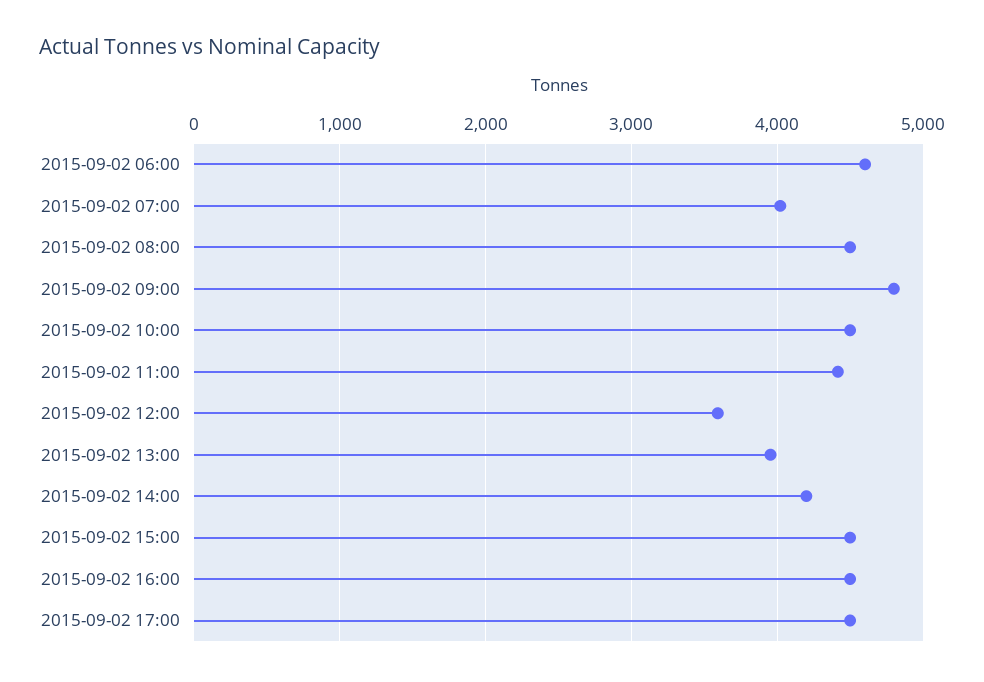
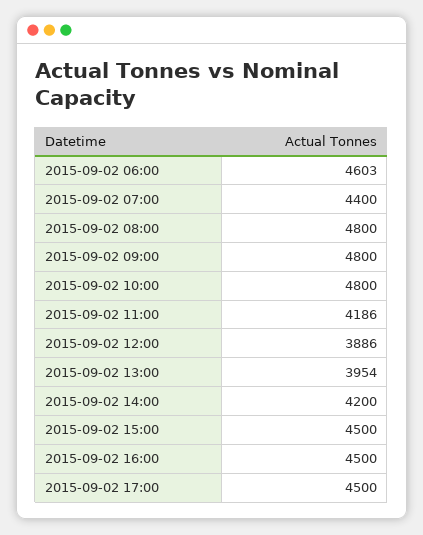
  {
    "2015-09-02 06:00": 4603,
-   "2015-09-02 07:00": 4000,
+   "2015-09-02 07:00": 4400,
-   "2015-09-02 08:00": 4500,
+   "2015-09-02 08:00": 4800,
    "2015-09-02 09:00": 4800,
-   "2015-09-02 10:00": 4500,
+   "2015-09-02 10:00": 4800,
-   "2015-09-02 11:00": 4400,
+   "2015-09-02 11:00": 4186,
-   "2015-09-02 12:00": 3600,
+   "2015-09-02 12:00": 3886,
    "2015-09-02 13:00": 3954,
    "2015-09-02 14:00": 4200,
    "2015-09-02 15:00": 4500,
    "2015-09-02 16:00": 4500,
    "2015-09-02 17:00": 4500
  }

